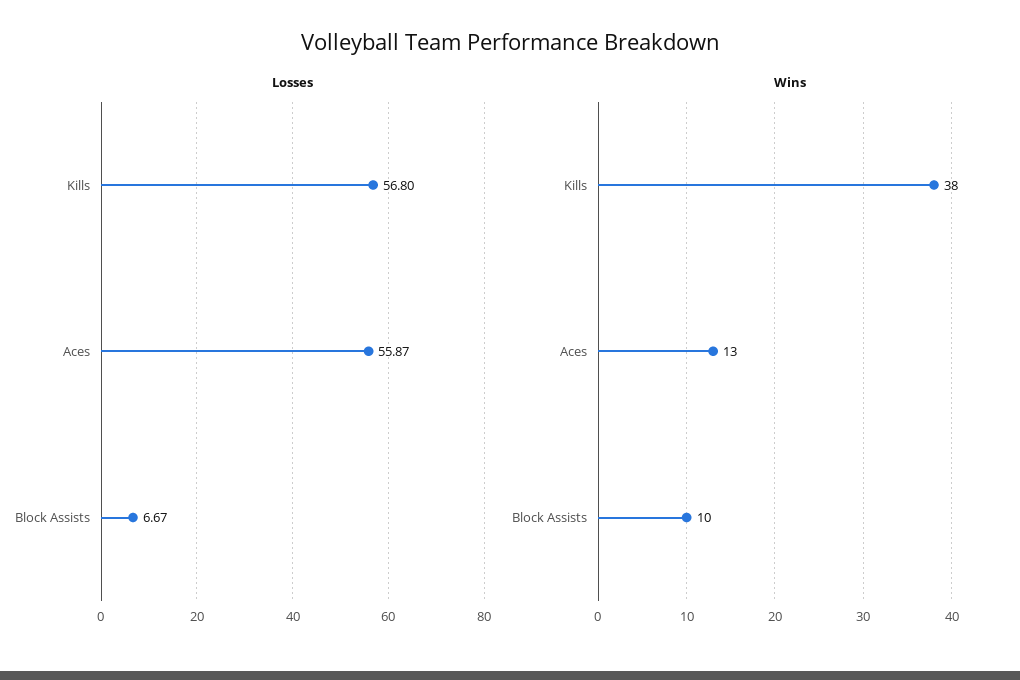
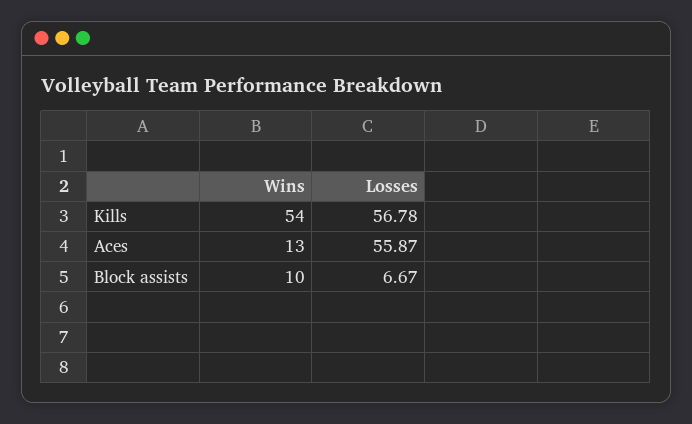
  {
    "Losses": {
-     "Kills": 56.8,
+     "Kills": 56.78,
      "Aces": 55.87,
      "Block Assists": 6.67
    },
    "Wins": {
-     "Kills": 38,
+     "Kills": 54,
      "Aces": 13,
      "Block Assists": 10
    }
  }

